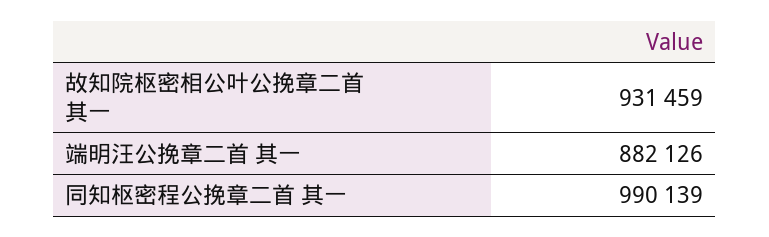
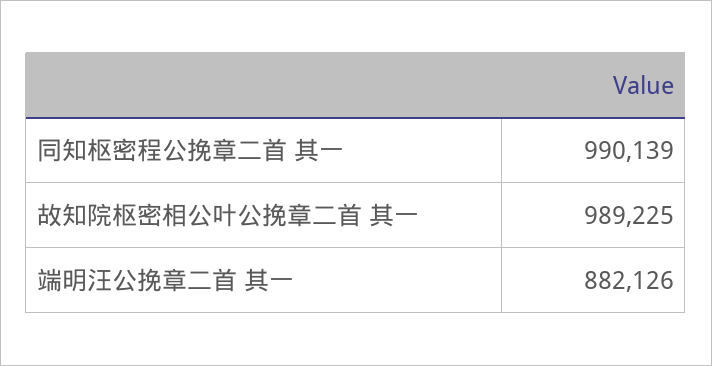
  {
-   "故知院枢密相公叶公挽章二首 其一": 931459,
+   "故知院枢密相公叶公挽章二首 其一": 989225,
    "端明汪公挽章二首 其一": 882126,
    "同知枢密程公挽章二首 其一": 990139
  }

